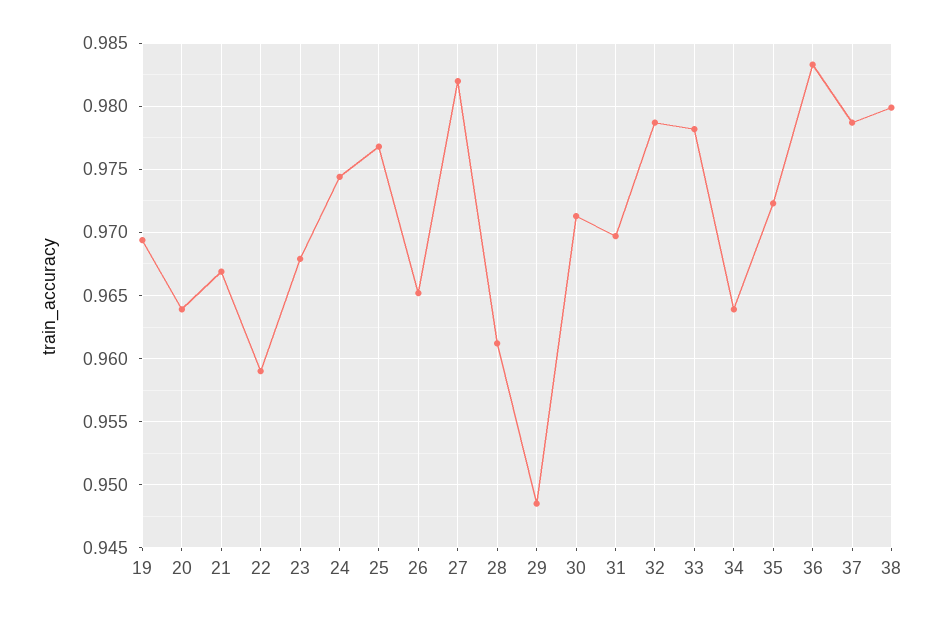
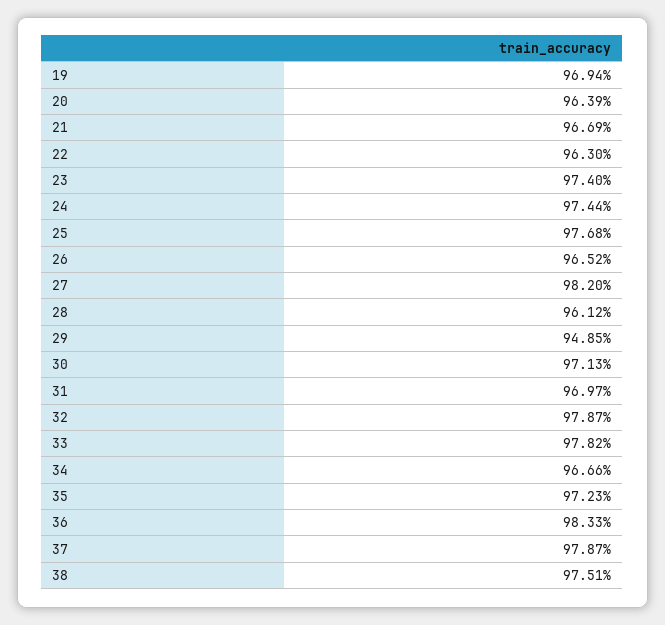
  {
    "19": 0.9694,
    "20": 0.9639,
    "21": 0.9669,
-   "22": 0.959,
+   "22": 0.963,
-   "23": 0.968,
+   "23": 0.974,
    "24": 0.9744,
    "25": 0.9768,
    "26": 0.9652,
    "27": 0.982,
    "28": 0.9612,
    "29": 0.9485,
    "30": 0.9713,
    "31": 0.9697,
    "32": 0.9787,
    "33": 0.9782,
-   "34": 0.964,
+   "34": 0.9666,
    "35": 0.9723,
    "36": 0.9833,
    "37": 0.9787,
-   "38": 0.98
+   "38": 0.9751
  }

